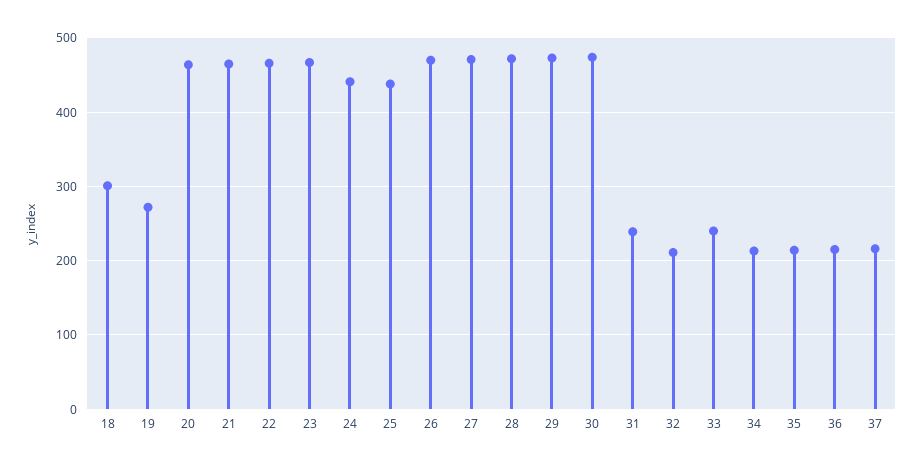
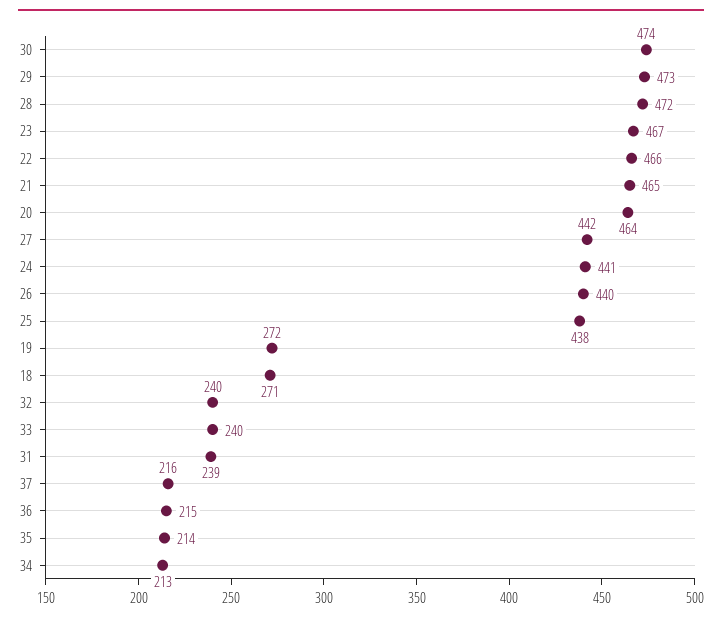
  {
-   "18": 300,
+   "18": 271,
    "19": 272,
    "20": 464,
    "21": 465,
    "22": 466,
    "23": 467,
    "24": 441,
    "25": 438,
-   "26": 470,
+   "26": 440,
-   "27": 470,
+   "27": 442,
    "28": 472,
    "29": 473,
    "30": 474,
    "31": 239,
-   "32": 210,
+   "32": 240,
    "33": 240,
    "34": 213,
    "35": 214,
    "36": 215,
    "37": 216
  }

